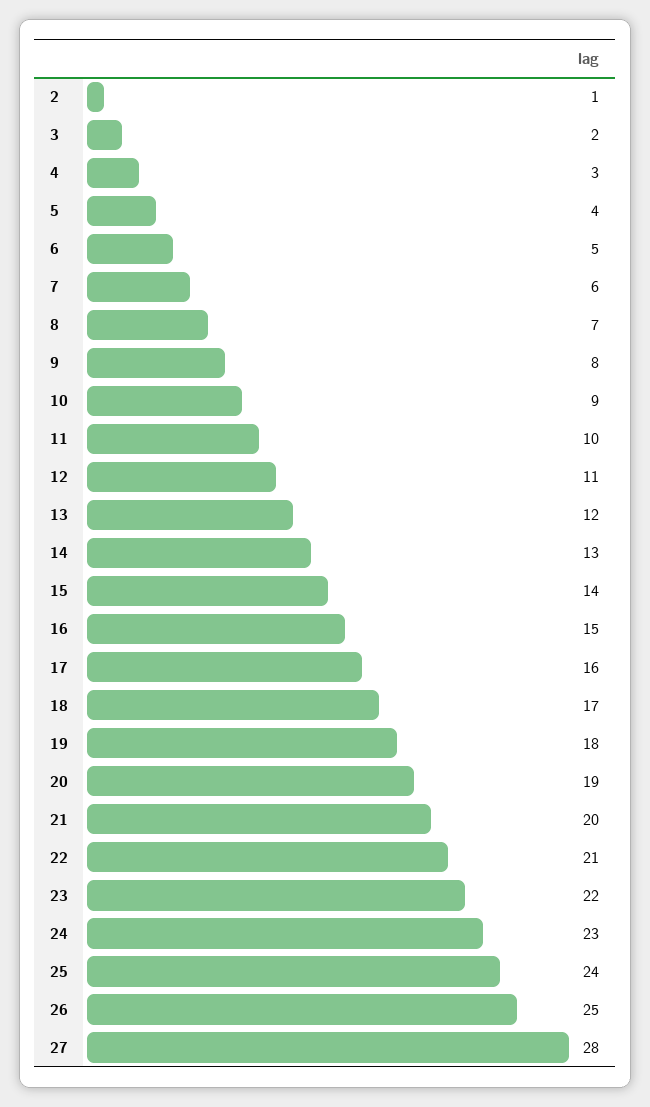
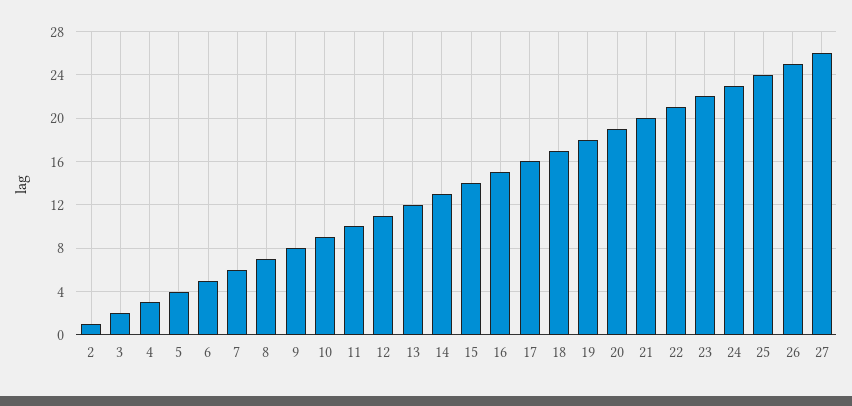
  {
    "2": 1,
    "3": 2,
    "4": 3,
    "5": 4,
    "6": 5,
    "7": 6,
    "8": 7,
    "9": 8,
    "10": 9,
    "11": 10,
    "12": 11,
    "13": 12,
    "14": 13,
    "15": 14,
    "16": 15,
    "17": 16,
    "18": 17,
    "19": 18,
    "20": 19,
    "21": 20,
    "22": 21,
    "23": 22,
    "24": 23,
    "25": 24,
    "26": 25,
-   "27": 28
+   "27": 26
  }

